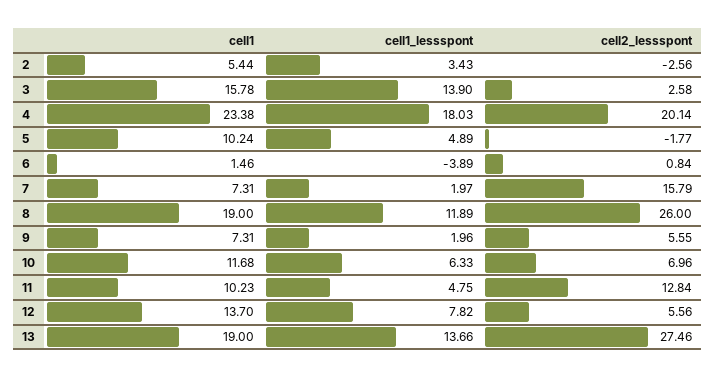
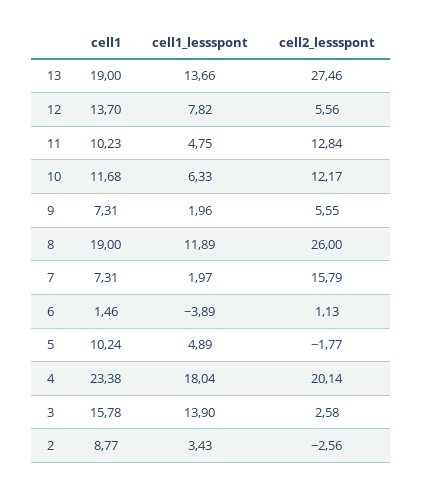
  {
    "cell1": {
-     "2": 5.44,
+     "2": 8.77,
      "3": 15.78,
      "4": 23.38,
      "5": 10.24,
      "6": 1.46,
      "7": 7.31,
      "8": 19,
      "9": 7.31,
      "10": 11.68,
      "11": 10.23,
      "12": 13.7,
      "13": 19
    },
    "cell1_lessspont": {
      "2": 3.43,
      "3": 13.9,
-     "4": 18.03,
+     "4": 18.04,
      "5": 4.89,
      "6": -3.89,
      "7": 1.97,
      "8": 11.89,
      "9": 1.96,
      "10": 6.33,
      "11": 4.75,
      "12": 7.82,
      "13": 13.66
    },
    "cell2_lessspont": {
      "2": -2.56,
      "3": 2.58,
      "4": 20.14,
      "5": -1.77,
-     "6": 0.84,
+     "6": 1.13,
      "7": 15.79,
      "8": 26,
      "9": 5.55,
-     "10": 6.96,
+     "10": 12.17,
      "11": 12.84,
      "12": 5.56,
      "13": 27.46
    }
  }

